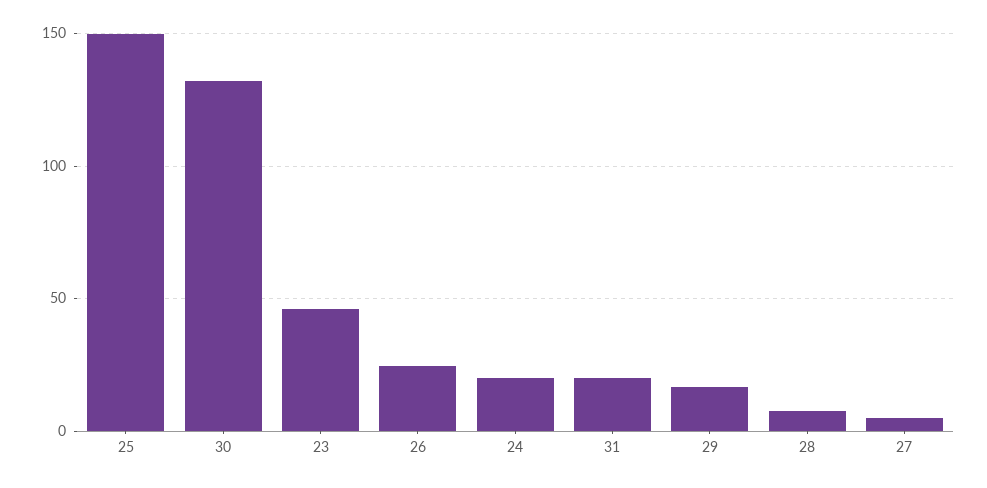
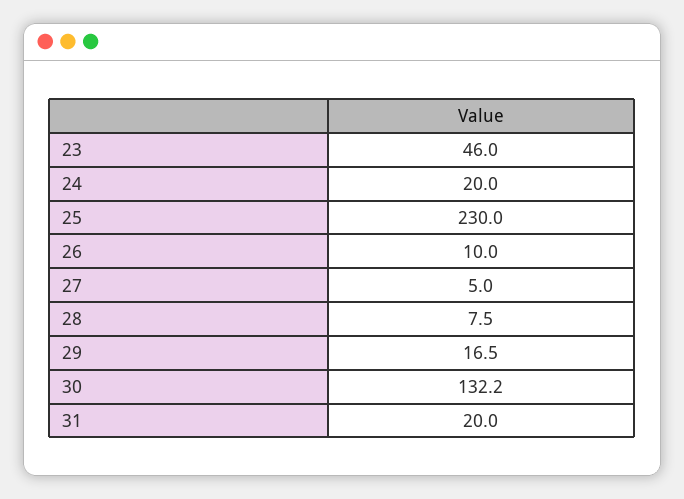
  {
-   "25": 150,
+   "25": 230,
    "30": 132.2,
    "23": 46,
-   "26": 25,
+   "26": 10,
    "24": 20,
    "31": 20,
    "29": 16.5,
    "28": 7.5,
    "27": 5
  }

